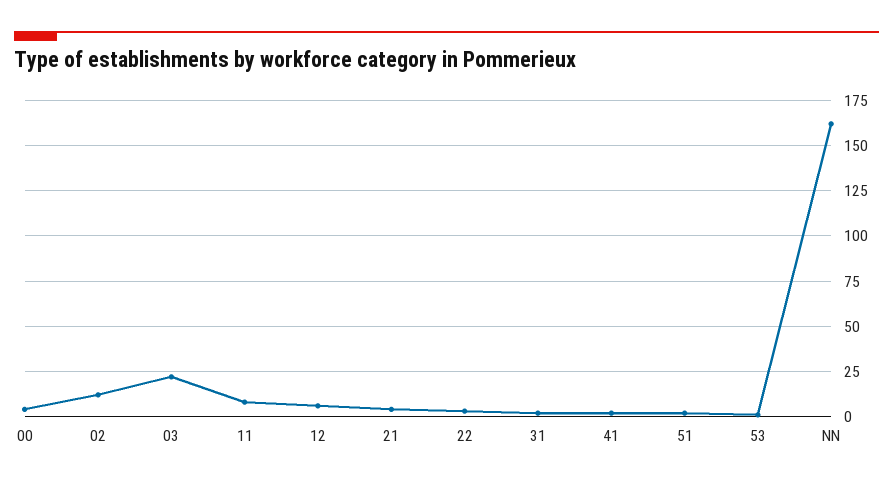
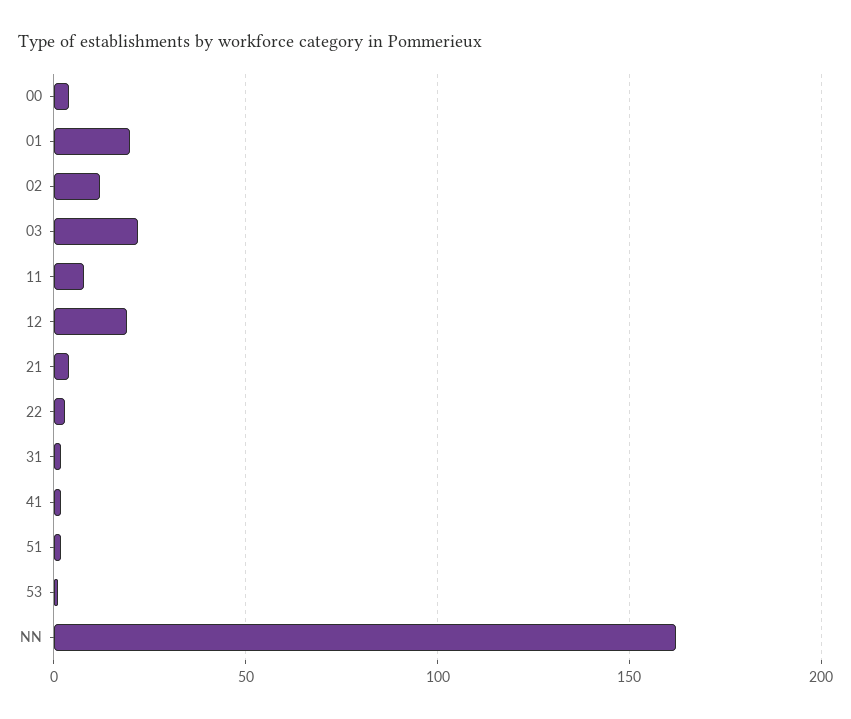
  {
    "00": 5,
    "02": 10,
    "03": 20,
    "11": 10,
-   "12": 5,
+   "12": 20,
    "21": 5,
    "22": 5,
    "31": 0,
    "41": 0,
    "51": 0,
    "53": 0,
-   "NN": 160
+   "NN": 160,
+   "01": 20
  }

